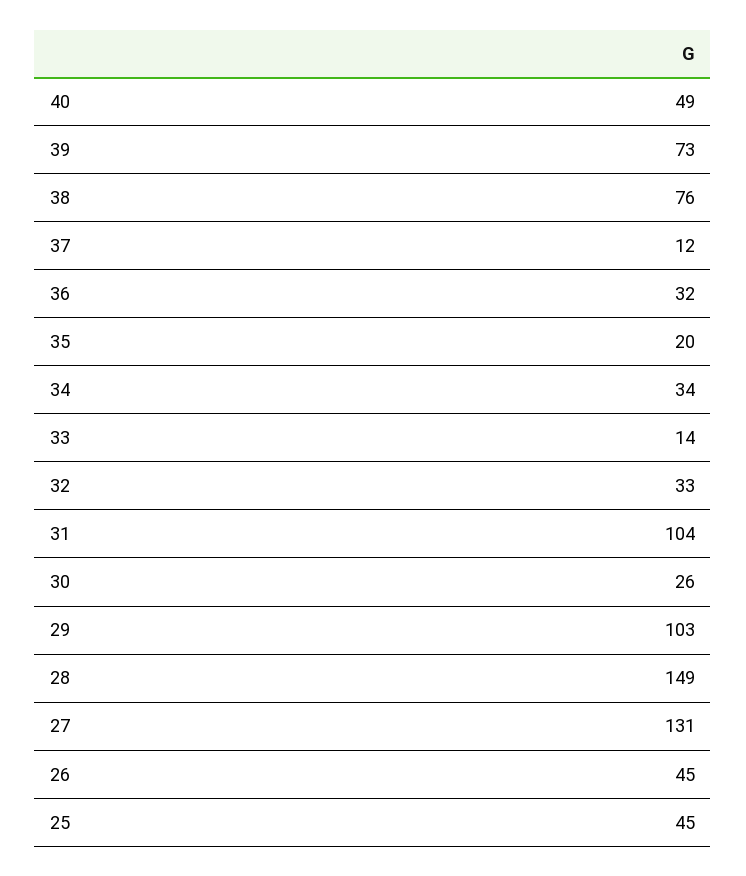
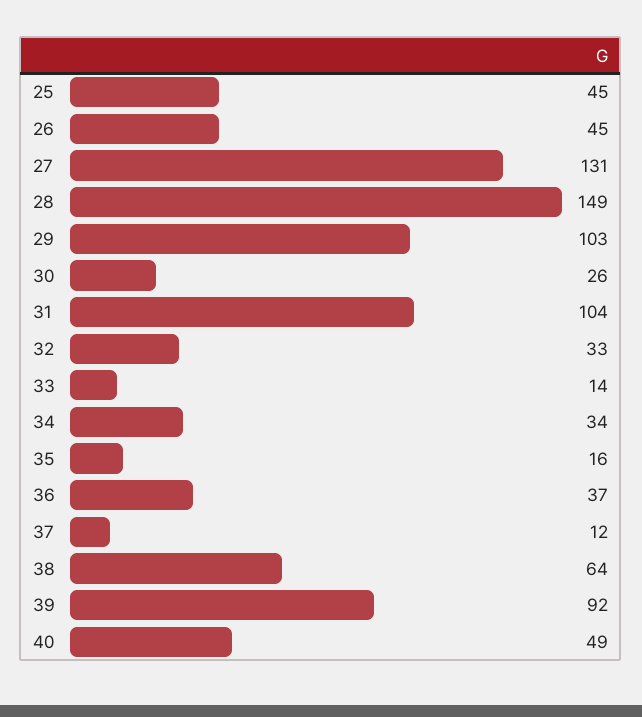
  {
    "40": 49,
-   "39": 73,
+   "39": 92,
-   "38": 76,
+   "38": 64,
    "37": 12,
-   "36": 32,
+   "36": 37,
-   "35": 20,
+   "35": 16,
    "34": 34,
    "33": 14,
    "32": 33,
    "31": 104,
    "30": 26,
    "29": 103,
    "28": 149,
    "27": 131,
    "26": 45,
    "25": 45
  }

